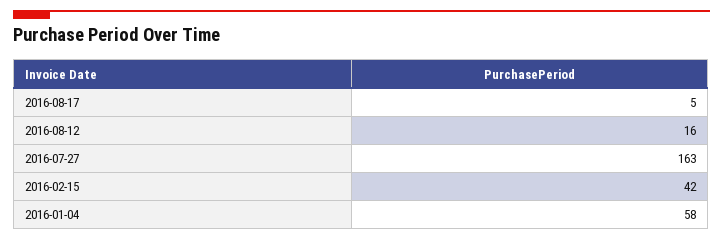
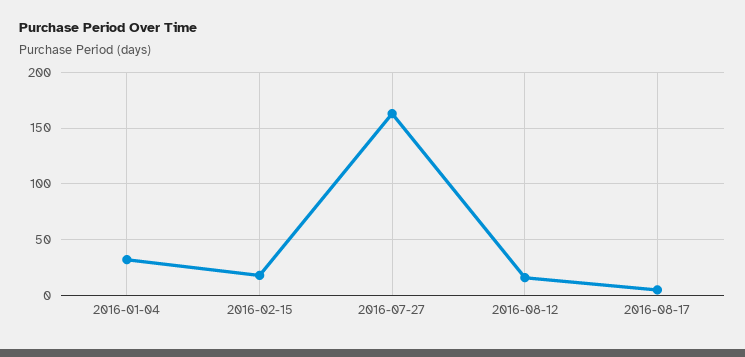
  {
    "2016-08-17": 5,
    "2016-08-12": 16,
    "2016-07-27": 163,
-   "2016-02-15": 42,
+   "2016-02-15": 20,
-   "2016-01-04": 58
+   "2016-01-04": 30
  }

